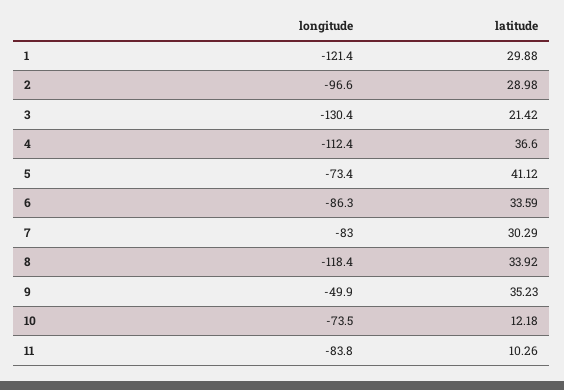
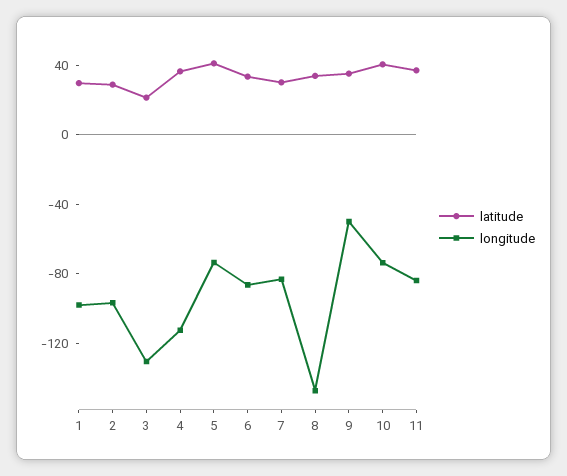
  {
    "longitude": {
-     "1": -121.4,
+     "1": -100,
      "2": -96.6,
      "3": -130.4,
      "4": -112.4,
      "5": -73.4,
      "6": -86.3,
      "7": -83,
-     "8": -118.4,
+     "8": -150,
      "9": -49.9,
      "10": -73.5,
      "11": -83.8
    },
    "latitude": {
      "1": 29.88,
      "2": 28.98,
      "3": 21.42,
      "4": 36.6,
      "5": 41.12,
      "6": 33.59,
      "7": 30.29,
      "8": 33.92,
      "9": 35.23,
-     "10": 12.18,
+     "10": 40,
-     "11": 10.26
+     "11": 40
    }
  }

